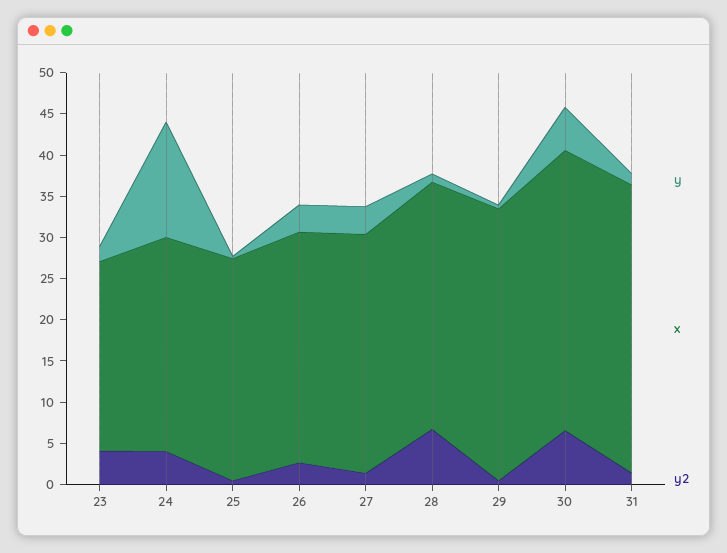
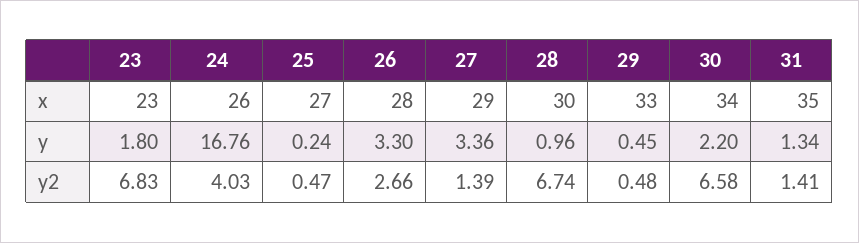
  {
    "y": {
      "23": 1.8,
-     "24": 14,
+     "24": 16.76,
      "25": 0.24,
      "26": 3.3,
      "27": 3.36,
      "28": 0.96,
      "29": 0.45,
-     "30": 5,
+     "30": 2.2,
      "31": 1.34
    },
    "x": {
      "23": 23,
      "24": 26,
      "25": 27,
      "26": 28,
      "27": 29,
      "28": 30,
      "29": 33,
      "30": 34,
      "31": 35
    },
    "y2": {
-     "23": 4,
+     "23": 6.83,
      "24": 4.03,
      "25": 0.47,
      "26": 2.66,
      "27": 1.39,
      "28": 6.74,
      "29": 0.48,
      "30": 6.58,
      "31": 1.41
    }
  }

